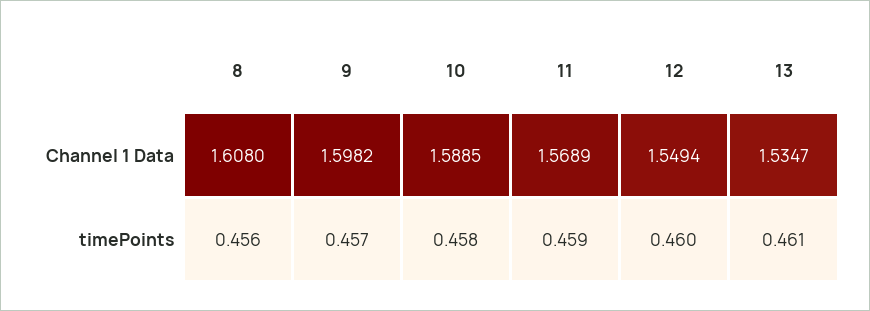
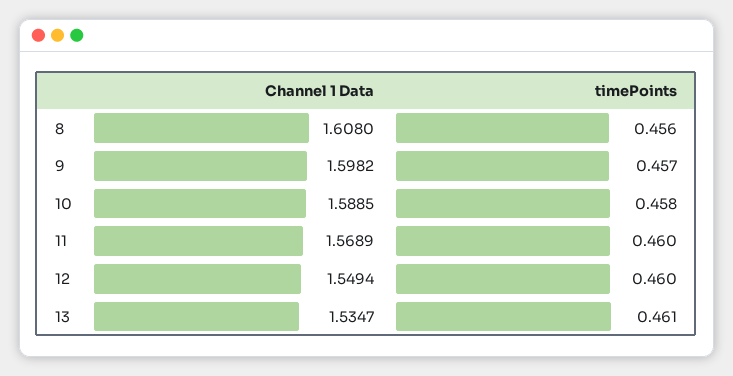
  {
    "8": {
      "Channel 1 Data": 1.608,
      "timePoints": 0.456
    },
    "9": {
      "Channel 1 Data": 1.5982,
      "timePoints": 0.457
    },
    "10": {
      "Channel 1 Data": 1.5885,
      "timePoints": 0.458
    },
    "11": {
      "Channel 1 Data": 1.5689,
-     "timePoints": 0.459
+     "timePoints": 0.46
    },
    "12": {
      "Channel 1 Data": 1.5494,
      "timePoints": 0.46
    },
    "13": {
      "Channel 1 Data": 1.5347,
      "timePoints": 0.461
    }
  }

